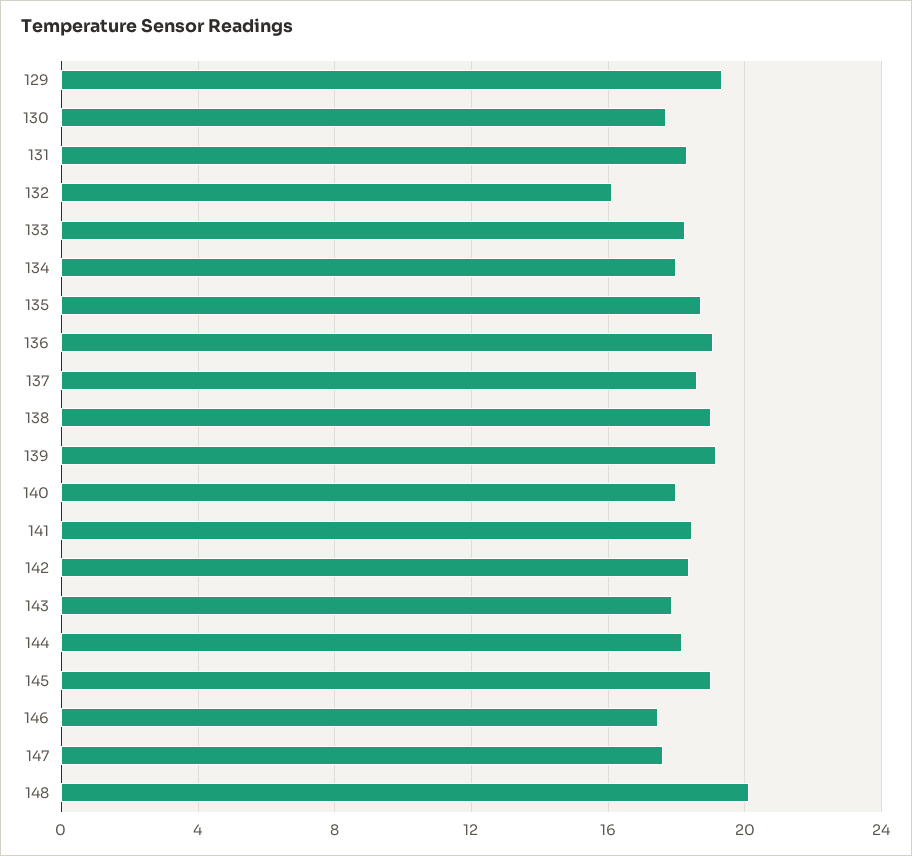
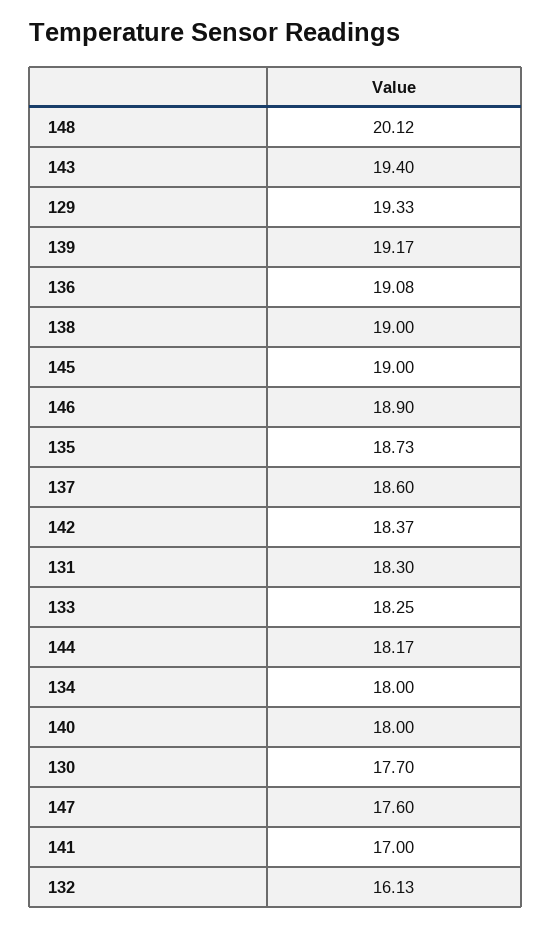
  {
    "129": 19.33,
    "130": 17.7,
    "131": 18.3,
    "132": 16.13,
    "133": 18.25,
    "134": 18,
    "135": 18.73,
    "136": 19.08,
    "137": 18.6,
    "138": 19,
    "139": 19.17,
    "140": 18,
-   "141": 18.5,
+   "141": 17,
    "142": 18.37,
-   "143": 18,
+   "143": 19.4,
    "144": 18.17,
    "145": 19,
-   "146": 17.5,
+   "146": 18.9,
    "147": 17.6,
    "148": 20.12
  }

